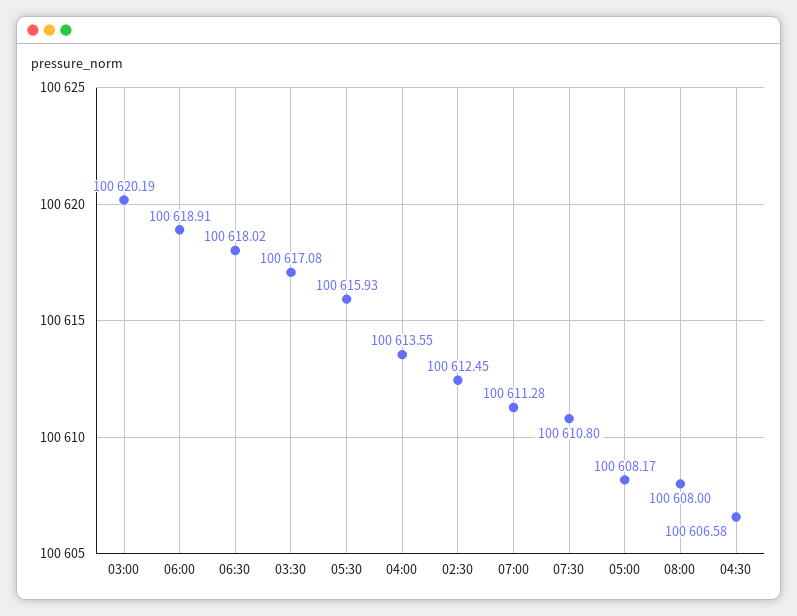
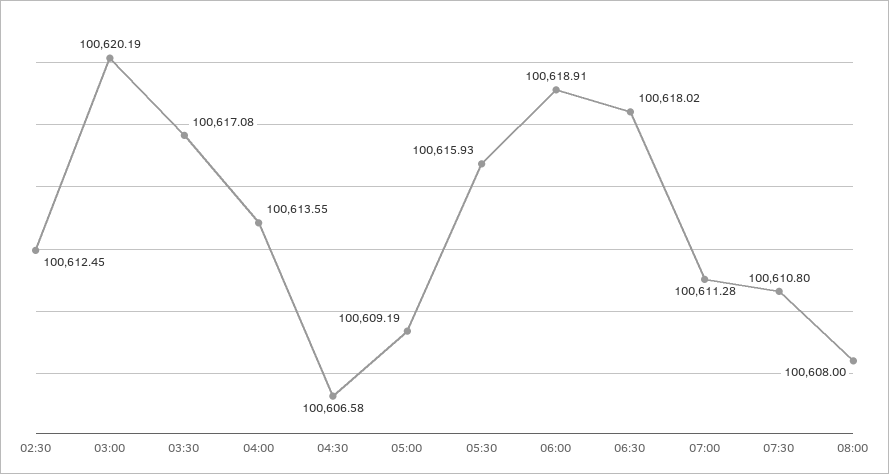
  {
    "03:00": 100620.19,
    "06:00": 100618.91,
    "06:30": 100618.02,
    "03:30": 100617.08,
    "05:30": 100615.93,
    "04:00": 100613.55,
    "02:30": 100612.45,
    "07:00": 100611.28,
    "07:30": 100610.8,
-   "05:00": 100608.17,
+   "05:00": 100609.19,
    "08:00": 100608,
    "04:30": 100606.58
  }

